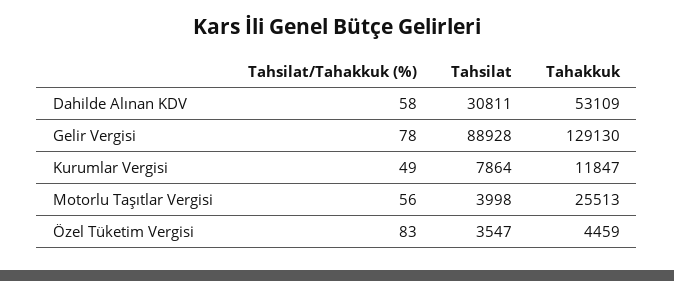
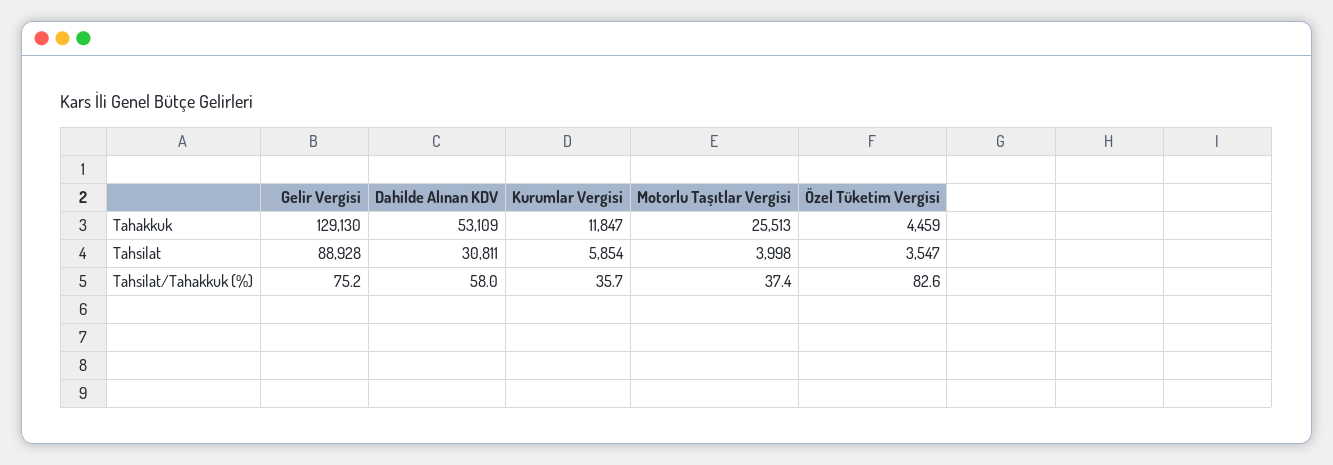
  {
    "Tahsilat/Tahakkuk (%)": {
      "Dahilde Alınan KDV": 58,
-     "Gelir Vergisi": 78,
+     "Gelir Vergisi": 75.2,
-     "Kurumlar Vergisi": 49,
+     "Kurumlar Vergisi": 35.7,
-     "Motorlu Taşıtlar Vergisi": 56,
+     "Motorlu Taşıtlar Vergisi": 37.4,
      "Özel Tüketim Vergisi": 82.6
    },
    "Tahsilat": {
      "Dahilde Alınan KDV": 30811,
      "Gelir Vergisi": 88928,
-     "Kurumlar Vergisi": 7864,
+     "Kurumlar Vergisi": 5854,
      "Motorlu Taşıtlar Vergisi": 3998,
      "Özel Tüketim Vergisi": 3547
    },
    "Tahakkuk": {
      "Dahilde Alınan KDV": 53109,
      "Gelir Vergisi": 129130,
      "Kurumlar Vergisi": 11847,
      "Motorlu Taşıtlar Vergisi": 25513,
      "Özel Tüketim Vergisi": 4459
    }
  }

